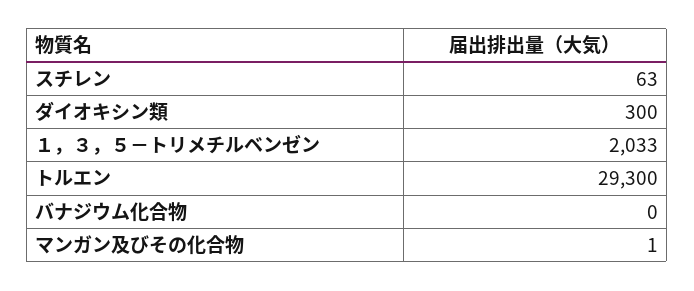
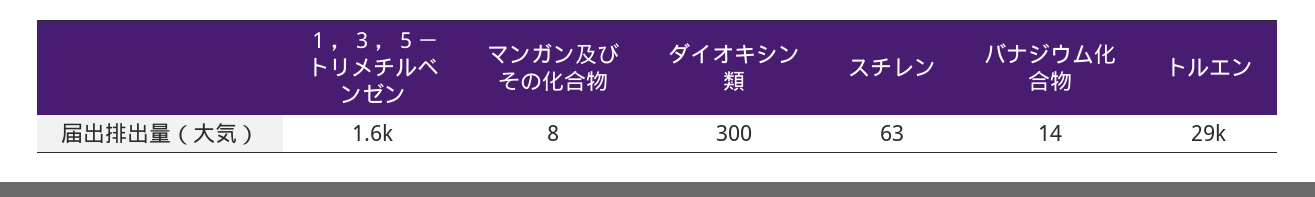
  {
    "スチレン": 63,
    "ダイオキシン類": 300,
-   "１，３，５－トリメチルベンゼン": 2033,
+   "１，３，５－トリメチルベンゼン": 1600,
    "トルエン": 29300,
-   "バナジウム化合物": 0,
+   "バナジウム化合物": 14,
-   "マンガン及びその化合物": 1
+   "マンガン及びその化合物": 8
  }

